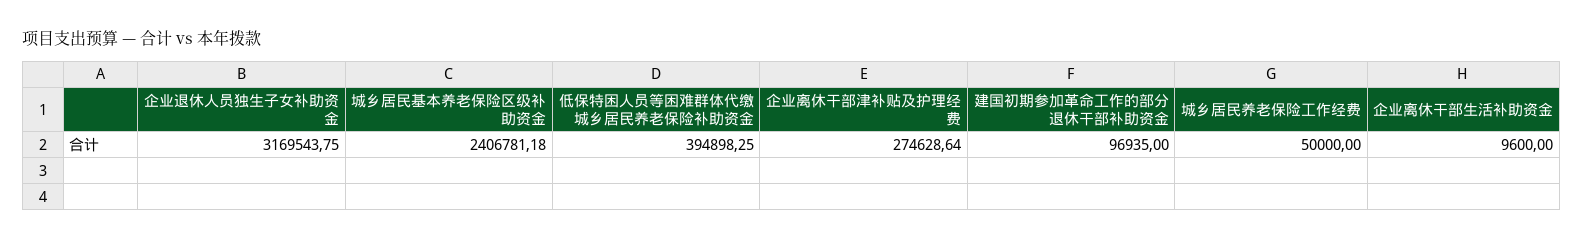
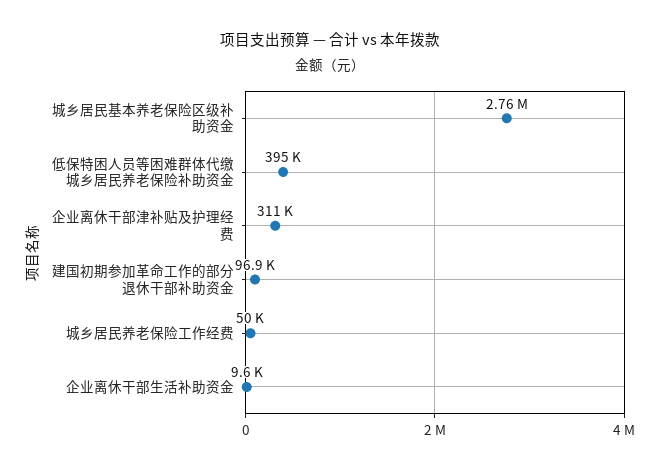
  {
-   "企业退休人员独生子女补助资金": 3169543.75,
-   "城乡居民基本养老保险区级补助资金": 2406781.18,
+   "城乡居民基本养老保险区级补助资金": 2760000,
    "低保特困人员等困难群体代缴城乡居民养老保险补助资金": 394898.25,
-   "企业离休干部津补贴及护理经费": 274628.64,
+   "企业离休干部津补贴及护理经费": 311000,
    "建国初期参加革命工作的部分退休干部补助资金": 96935,
    "城乡居民养老保险工作经费": 50000,
    "企业离休干部生活补助资金": 9600
  }

